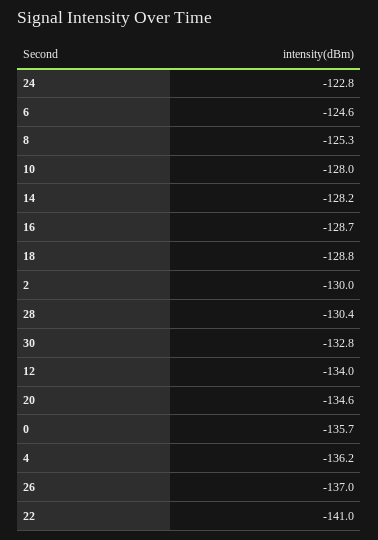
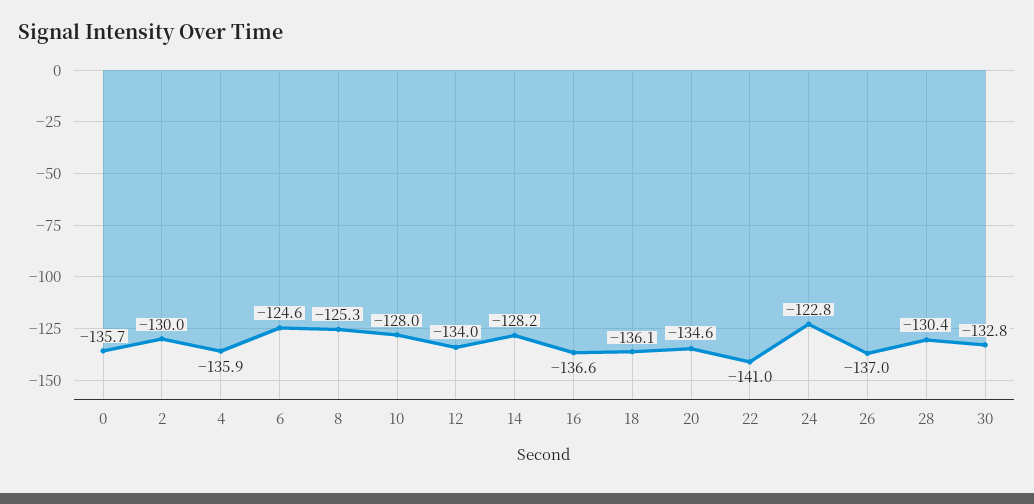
  {
    "24": -122.8,
    "6": -124.6,
    "8": -125.3,
    "10": -128,
    "14": -128.2,
-   "16": -128.7,
+   "16": -136.6,
-   "18": -128.8,
+   "18": -136.1,
    "2": -130,
    "28": -130.4,
    "30": -132.8,
    "12": -134,
    "20": -134.6,
    "0": -135.7,
-   "4": -136.2,
+   "4": -135.9,
    "26": -137,
    "22": -141
  }

